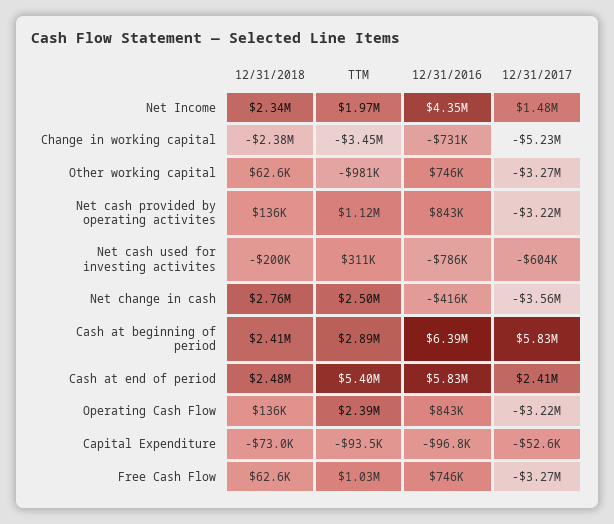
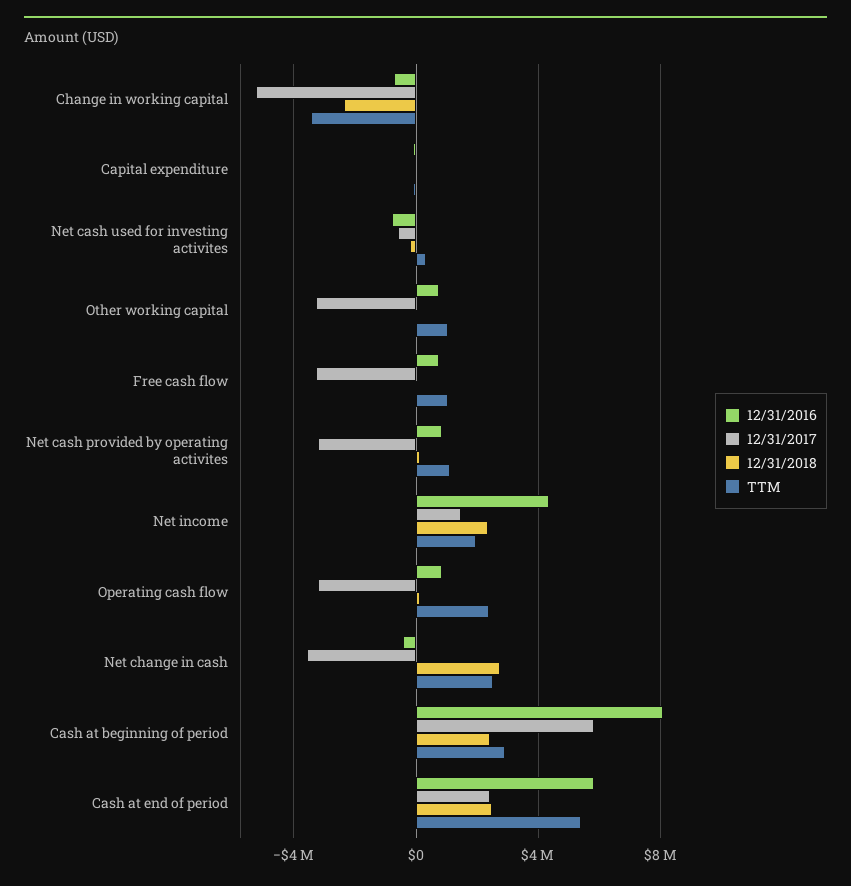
  {
    "12/31/2018": {
      "Net Income": 2340000,
      "Change in working capital": -2380000,
      "Other working capital": 62600,
      "Net cash provided by operating activites": 136000,
      "Net cash used for investing activites": -200000,
      "Net change in cash": 2760000,
      "Cash at beginning of period": 2410000,
      "Cash at end of period": 2480000,
      "Operating Cash Flow": 136000,
      "Capital Expenditure": -73000,
      "Free Cash Flow": 62600
    },
    "TTM": {
      "Net Income": 1970000,
      "Change in working capital": -3450000,
-     "Other working capital": -981000,
+     "Other working capital": 1000000,
      "Net cash provided by operating activites": 1120000,
      "Net cash used for investing activites": 311000,
      "Net change in cash": 2500000,
      "Cash at beginning of period": 2890000,
      "Cash at end of period": 5400000,
      "Operating Cash Flow": 2390000,
      "Capital Expenditure": -93500,
      "Free Cash Flow": 1030000
    },
    "12/31/2016": {
      "Net Income": 4350000,
      "Change in working capital": -731000,
      "Other working capital": 746000,
      "Net cash provided by operating activites": 843000,
      "Net cash used for investing activites": -786000,
      "Net change in cash": -416000,
-     "Cash at beginning of period": 6390000,
+     "Cash at beginning of period": 8000000,
      "Cash at end of period": 5830000,
      "Operating Cash Flow": 843000,
      "Capital Expenditure": -96800,
      "Free Cash Flow": 746000
    },
    "12/31/2017": {
      "Net Income": 1480000,
      "Change in working capital": -5230000,
      "Other working capital": -3270000,
      "Net cash provided by operating activites": -3220000,
      "Net cash used for investing activites": -604000,
      "Net change in cash": -3560000,
      "Cash at beginning of period": 5830000,
      "Cash at end of period": 2410000,
      "Operating Cash Flow": -3220000,
      "Capital Expenditure": -52600,
      "Free Cash Flow": -3270000
    }
  }

